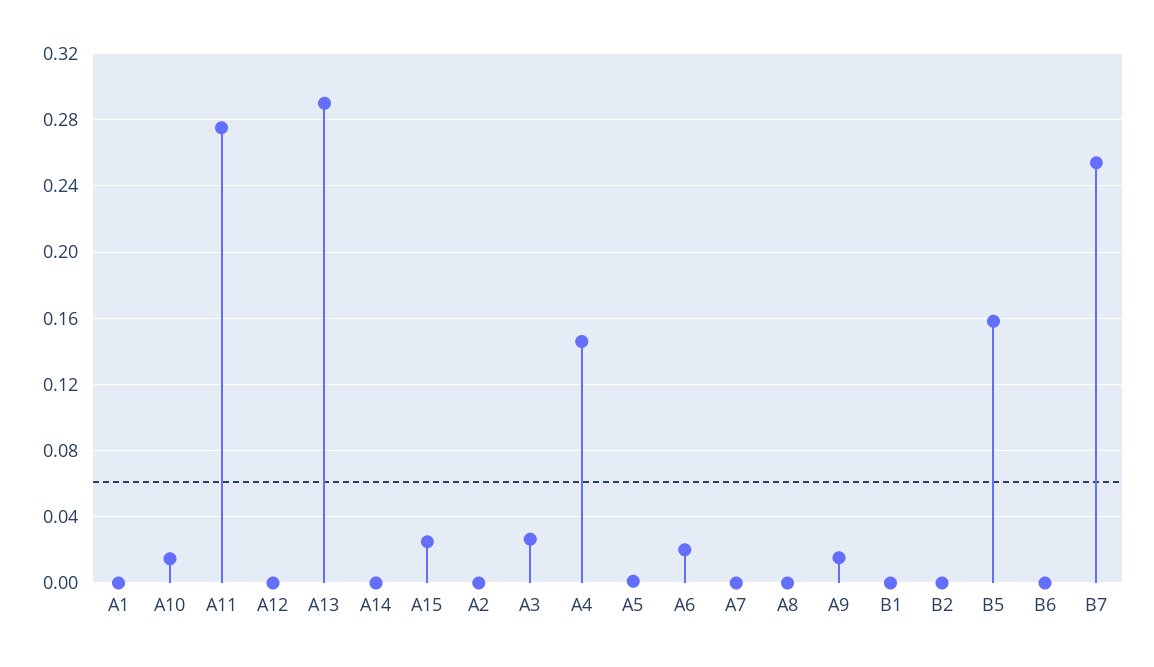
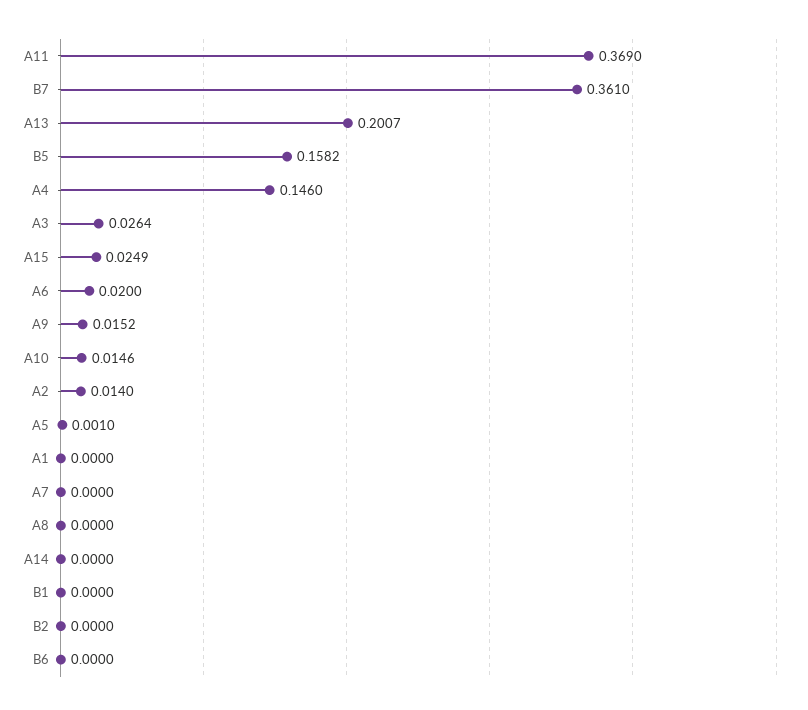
  {
    "A1": 0,
    "A10": 0.0146,
-   "A11": 0.275,
+   "A11": 0.369,
-   "A12": 0,
-   "A13": 0.29,
+   "A13": 0.2007,
    "A14": 0,
    "A15": 0.0249,
-   "A2": 0,
+   "A2": 0.014,
    "A3": 0.0264,
    "A4": 0.146,
    "A5": 0.001,
    "A6": 0.02,
    "A7": 0,
    "A8": 0,
    "A9": 0.0152,
    "B1": 0,
    "B2": 0,
    "B5": 0.1582,
    "B6": 0,
-   "B7": 0.255
+   "B7": 0.361
  }

